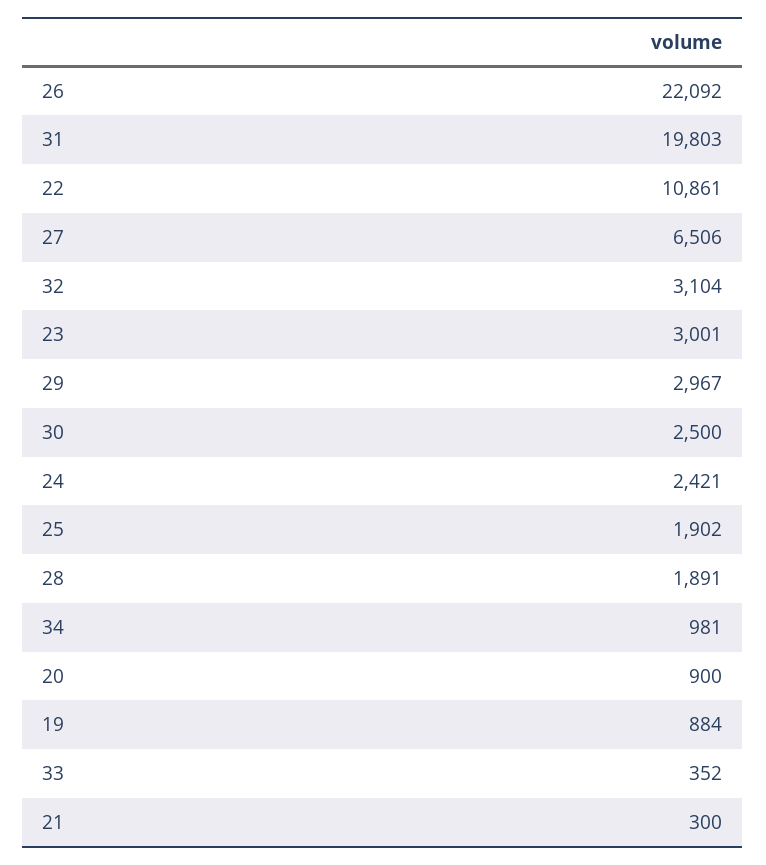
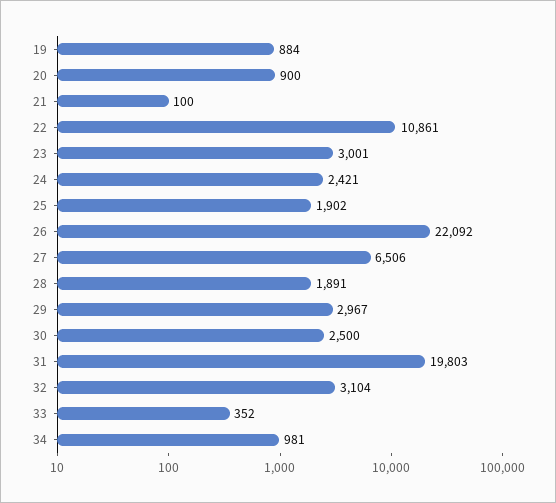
  {
    "26": 22092,
    "31": 19803,
    "22": 10861,
    "27": 6506,
    "32": 3104,
    "23": 3001,
    "29": 2967,
    "30": 2500,
    "24": 2421,
    "25": 1902,
    "28": 1891,
    "34": 981,
    "20": 900,
    "19": 884,
    "33": 352,
-   "21": 300
+   "21": 100
  }

